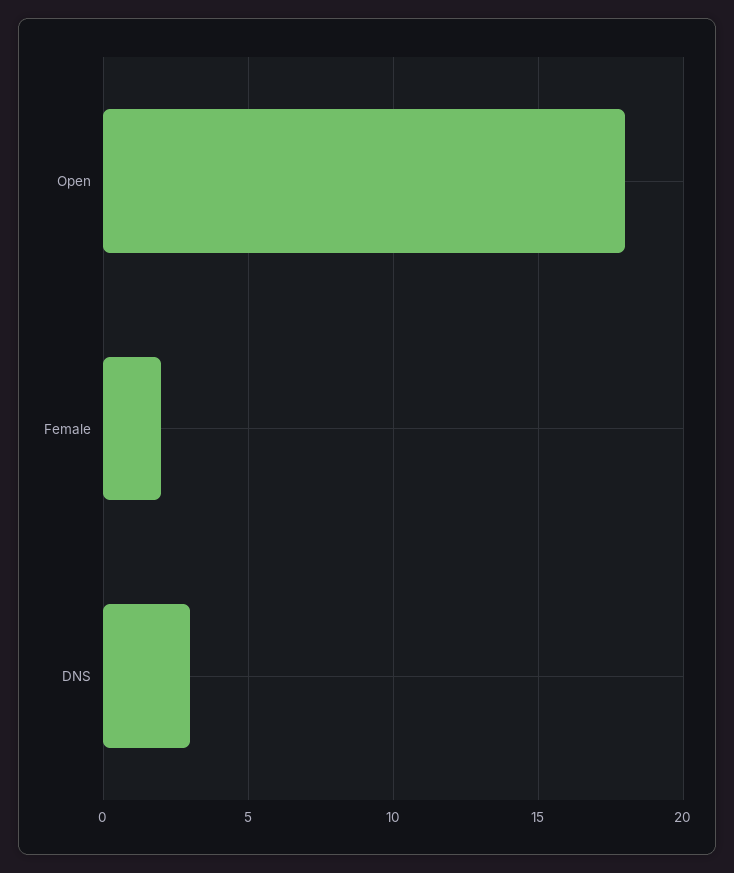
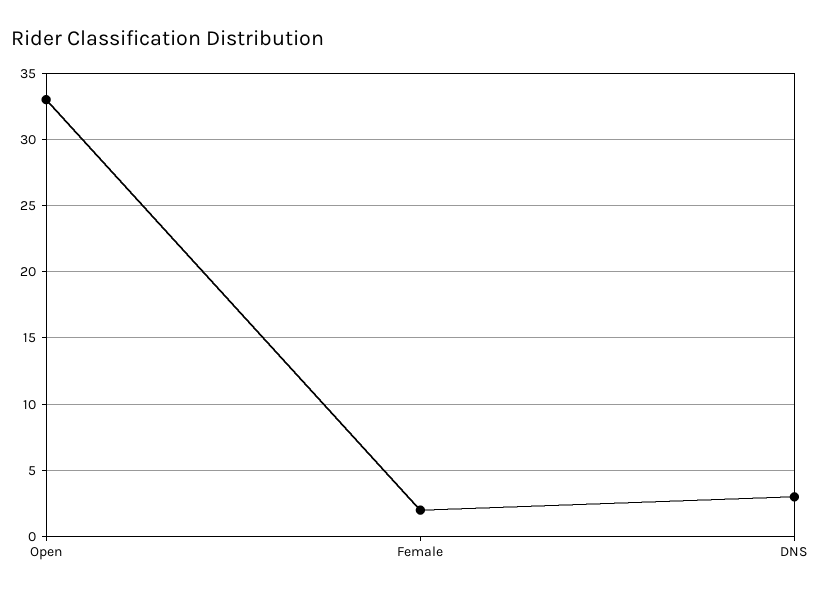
  {
-   "Open": 18,
+   "Open": 33,
    "Female": 2,
    "DNS": 3
  }

